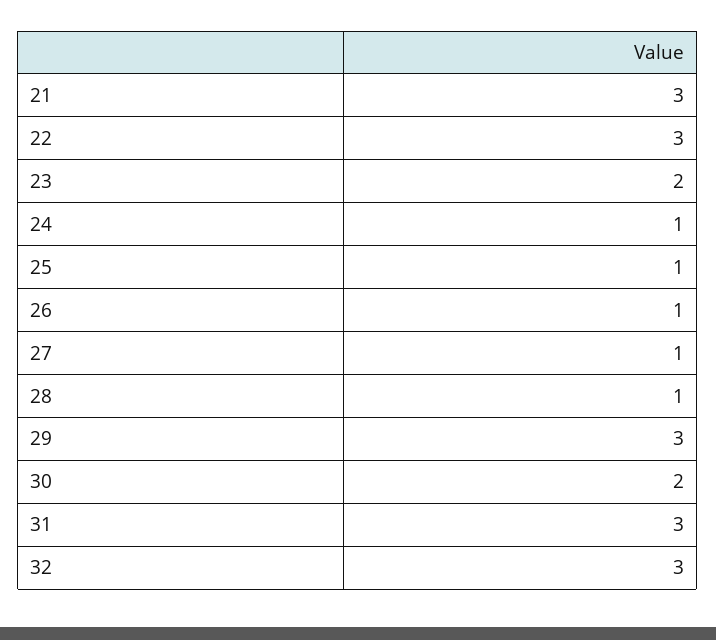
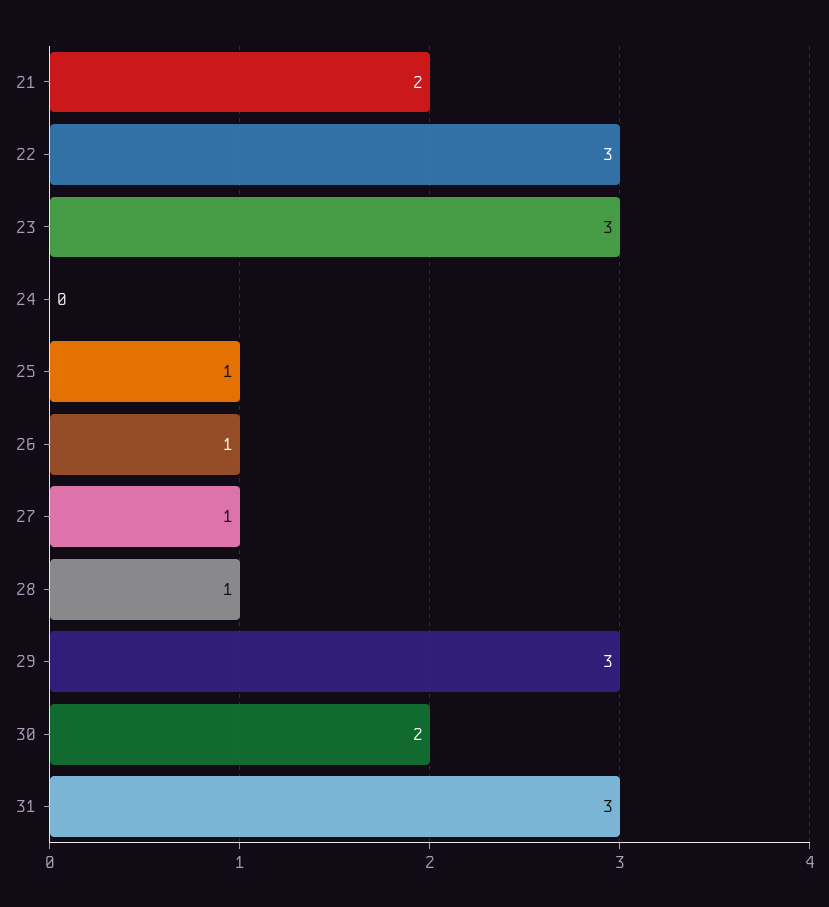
  {
-   "21": 3,
+   "21": 2,
    "22": 3,
-   "23": 2,
+   "23": 3,
-   "24": 1,
+   "24": 0,
    "25": 1,
    "26": 1,
    "27": 1,
    "28": 1,
    "29": 3,
    "30": 2,
-   "31": 3,
+   "31": 3
-   "32": 3
  }

